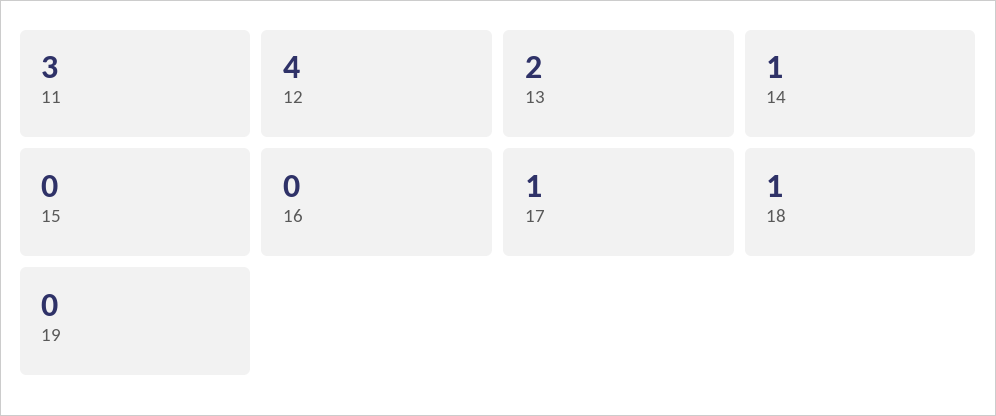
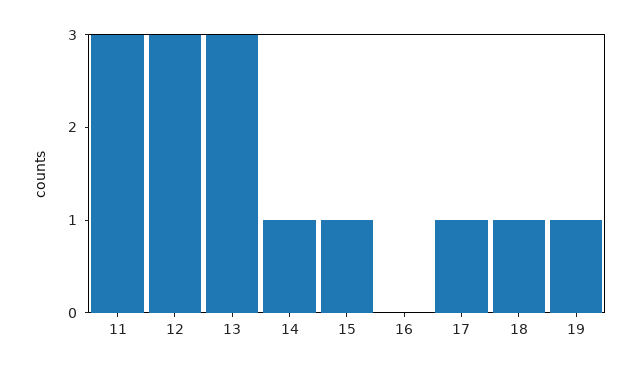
  {
    "11": 3,
-   "12": 4,
+   "12": 3,
-   "13": 2,
+   "13": 3,
    "14": 1,
-   "15": 0,
+   "15": 1,
    "16": 0,
    "17": 1,
    "18": 1,
-   "19": 0
+   "19": 1
  }

